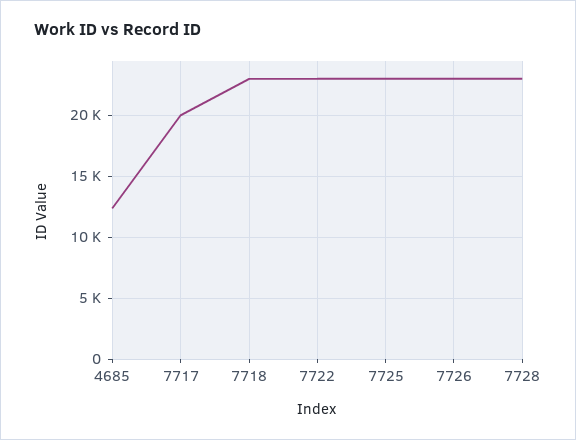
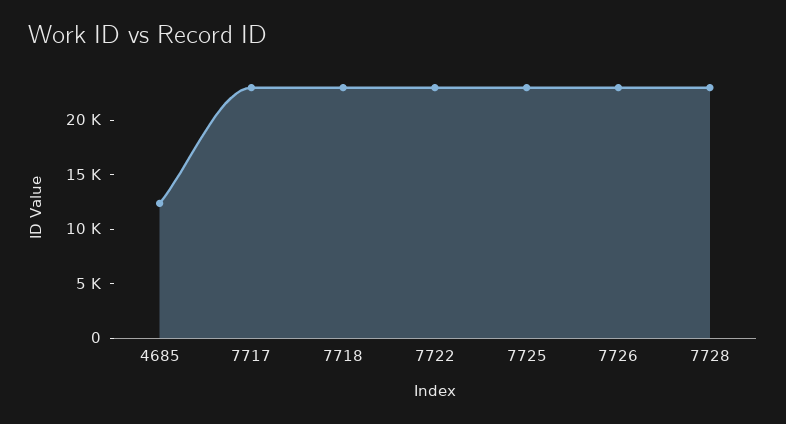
  {
    "4685": 12500,
-   "7717": 20000,
+   "7717": 23000,
    "7718": 23000,
    "7722": 23000,
    "7725": 23000,
    "7726": 23000,
    "7728": 23000
  }

